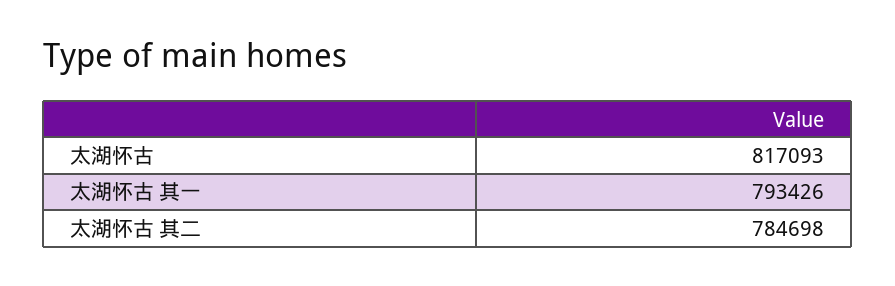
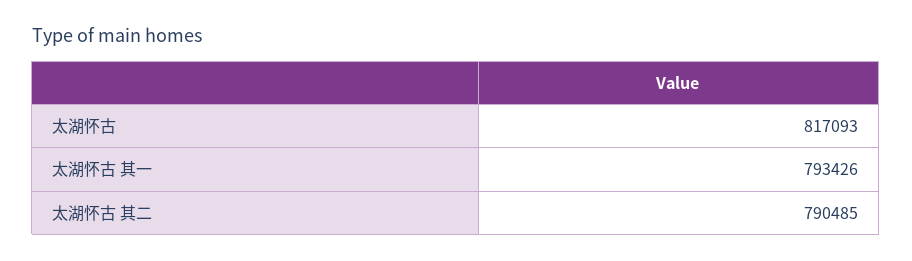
  {
    "太湖怀古": 817093,
    "太湖怀古 其一": 793426,
-   "太湖怀古 其二": 784698
+   "太湖怀古 其二": 790485
  }

